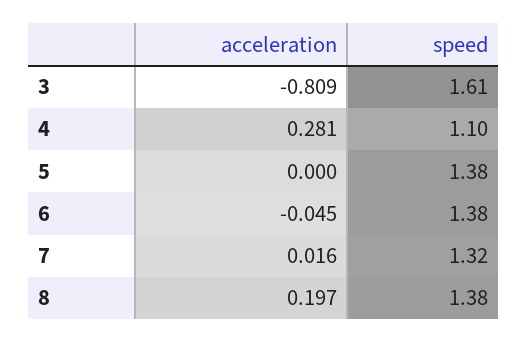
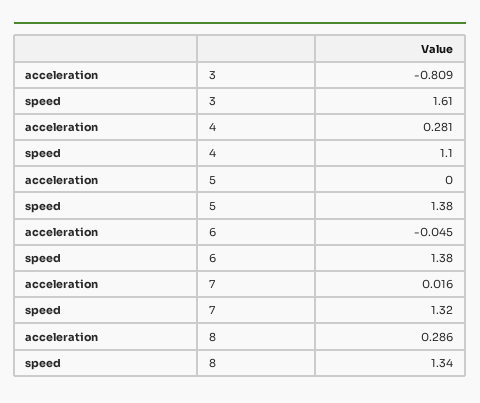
  {
    "acceleration": {
      "3": -0.809,
      "4": 0.281,
      "5": 0,
      "6": -0.045,
      "7": 0.016,
-     "8": 0.197
+     "8": 0.286
    },
    "speed": {
      "3": 1.61,
      "4": 1.1,
      "5": 1.38,
      "6": 1.38,
      "7": 1.32,
-     "8": 1.38
+     "8": 1.34
    }
  }

